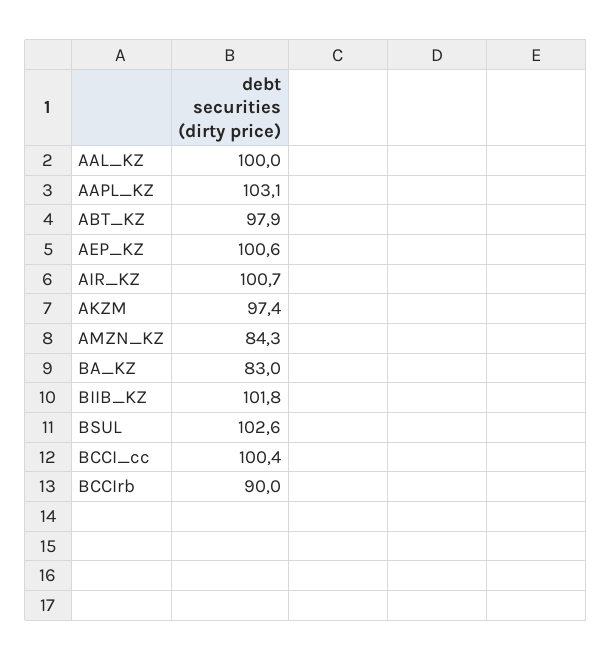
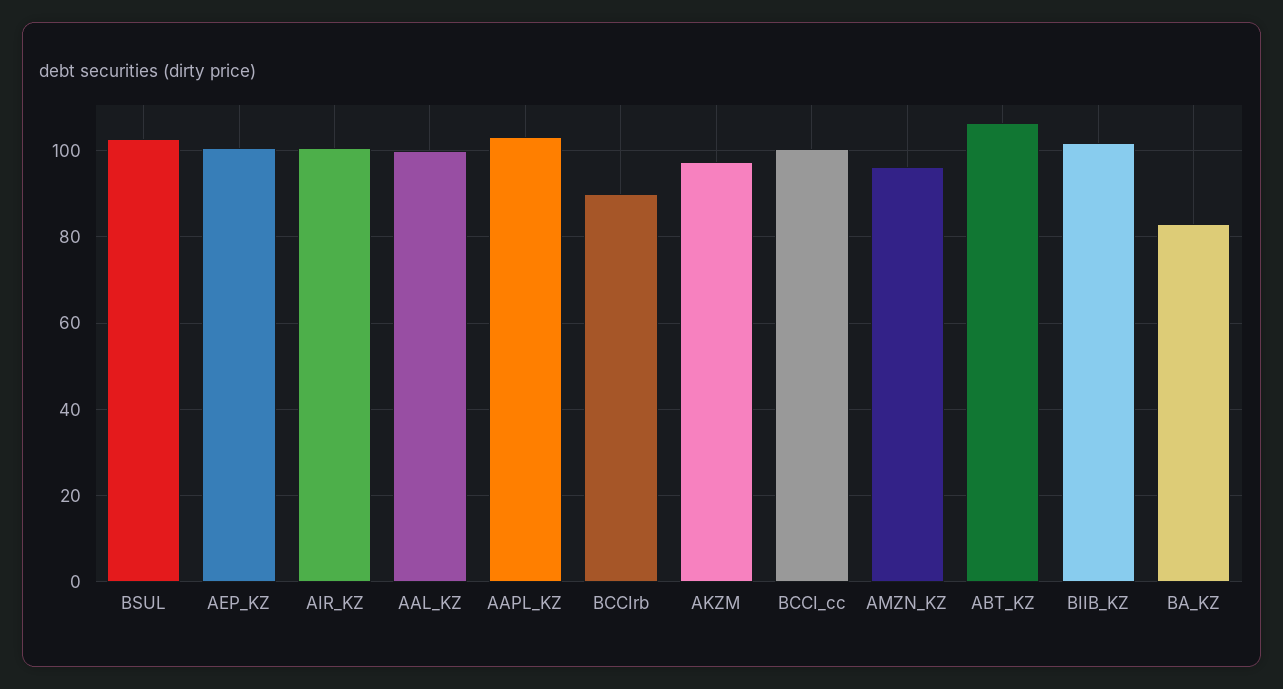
  {
    "AAL_KZ": 100,
    "AAPL_KZ": 103.1,
-   "ABT_KZ": 97.9,
+   "ABT_KZ": 106,
    "AEP_KZ": 100.6,
    "AIR_KZ": 100.7,
    "AKZM": 97.4,
-   "AMZN_KZ": 84.3,
+   "AMZN_KZ": 96,
    "BA_KZ": 83,
    "BIIB_KZ": 101.8,
    "BSUL": 102.6,
    "BCCI_cc": 100.4,
    "BCCIrb": 90
  }

